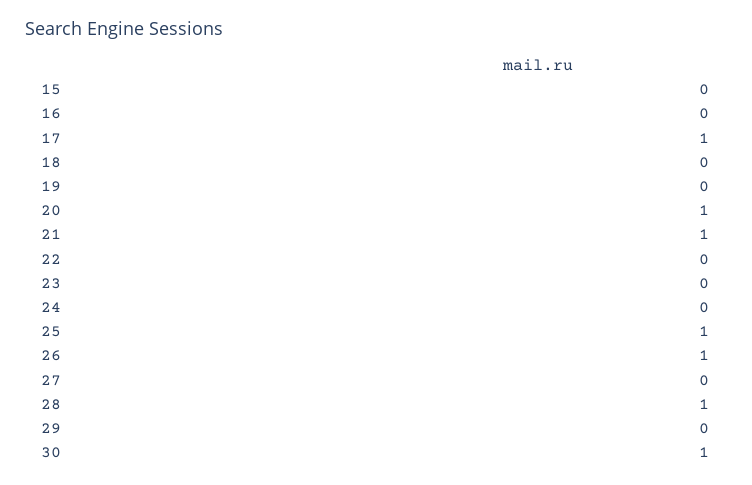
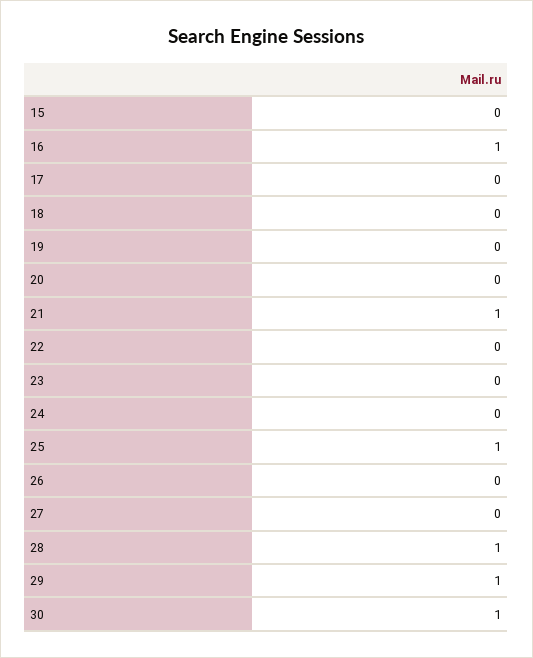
  {
    "15": 0,
-   "16": 0,
+   "16": 1,
-   "17": 1,
+   "17": 0,
    "18": 0,
    "19": 0,
-   "20": 1,
+   "20": 0,
    "21": 1,
    "22": 0,
    "23": 0,
    "24": 0,
    "25": 1,
-   "26": 1,
+   "26": 0,
    "27": 0,
    "28": 1,
-   "29": 0,
+   "29": 1,
    "30": 1
  }

